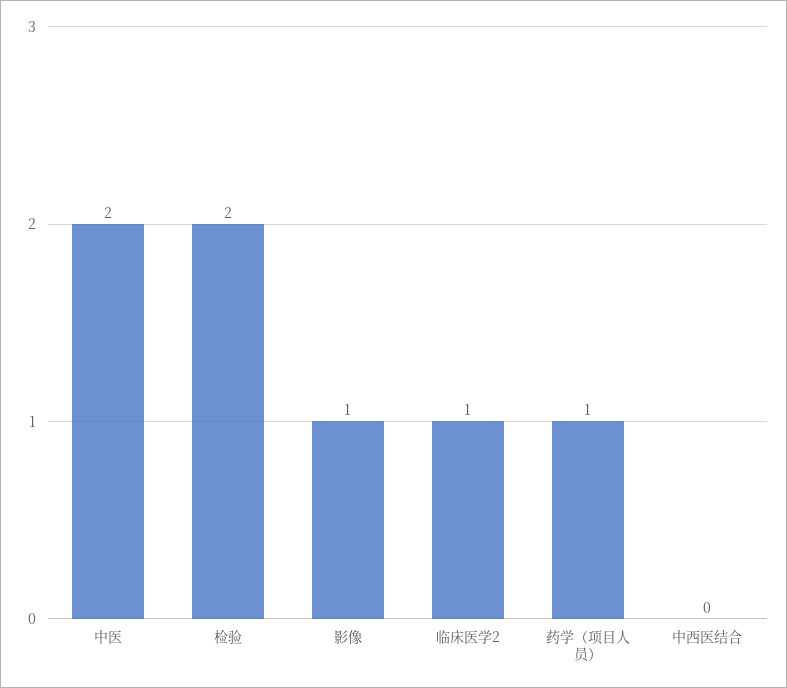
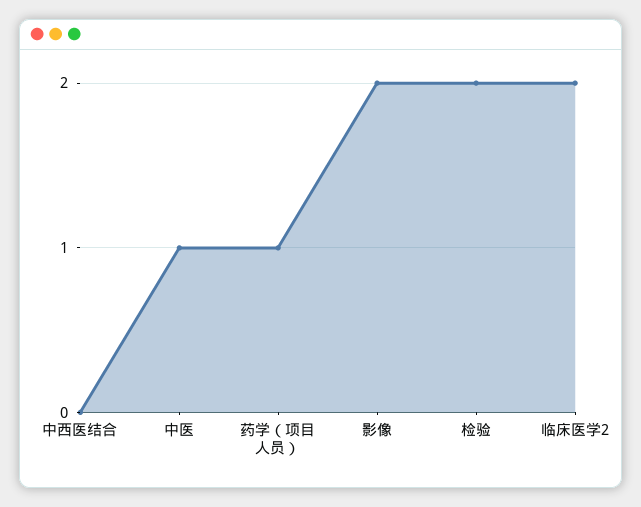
  {
-   "中医": 2,
+   "中医": 1,
    "检验": 2,
-   "影像": 1,
+   "影像": 2,
-   "临床医学2": 1,
+   "临床医学2": 2,
    "药学（项目人员）": 1,
    "中西医结合": 0
  }

